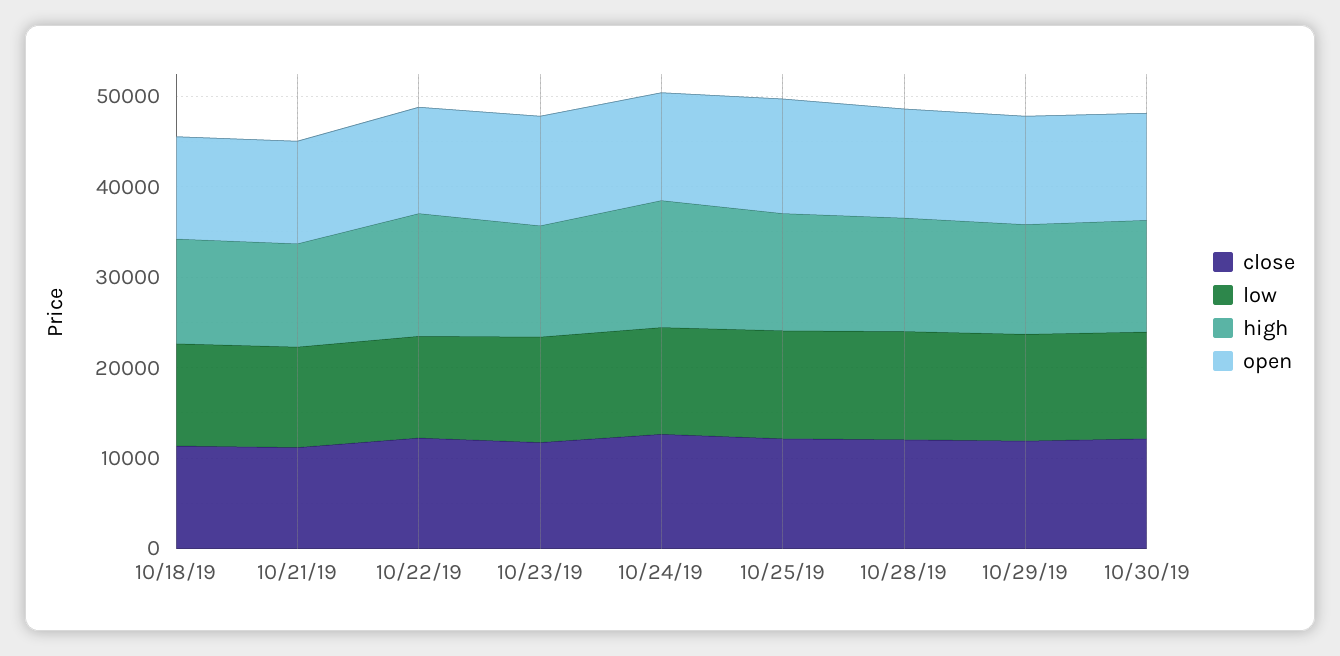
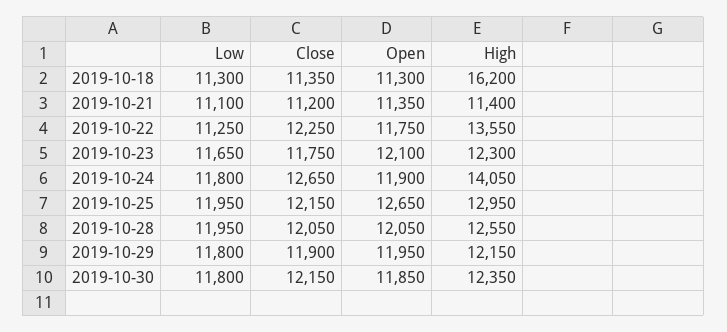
  {
    "close": {
      "10/18/19": 11350,
      "10/21/19": 11200,
      "10/22/19": 12250,
      "10/23/19": 11750,
      "10/24/19": 12650,
      "10/25/19": 12150,
      "10/28/19": 12050,
      "10/29/19": 11900,
      "10/30/19": 12150
    },
    "low": {
      "10/18/19": 11300,
      "10/21/19": 11100,
      "10/22/19": 11250,
      "10/23/19": 11650,
      "10/24/19": 11800,
      "10/25/19": 11950,
      "10/28/19": 11950,
      "10/29/19": 11800,
      "10/30/19": 11800
    },
    "high": {
-     "10/18/19": 12000,
+     "10/18/19": 16200,
      "10/21/19": 11400,
      "10/22/19": 13550,
      "10/23/19": 12300,
      "10/24/19": 14050,
      "10/25/19": 12950,
      "10/28/19": 12550,
      "10/29/19": 12150,
      "10/30/19": 12350
    },
    "open": {
      "10/18/19": 11300,
      "10/21/19": 11350,
      "10/22/19": 11750,
      "10/23/19": 12100,
      "10/24/19": 11900,
      "10/25/19": 12650,
      "10/28/19": 12050,
      "10/29/19": 11950,
      "10/30/19": 11850
    }
  }

